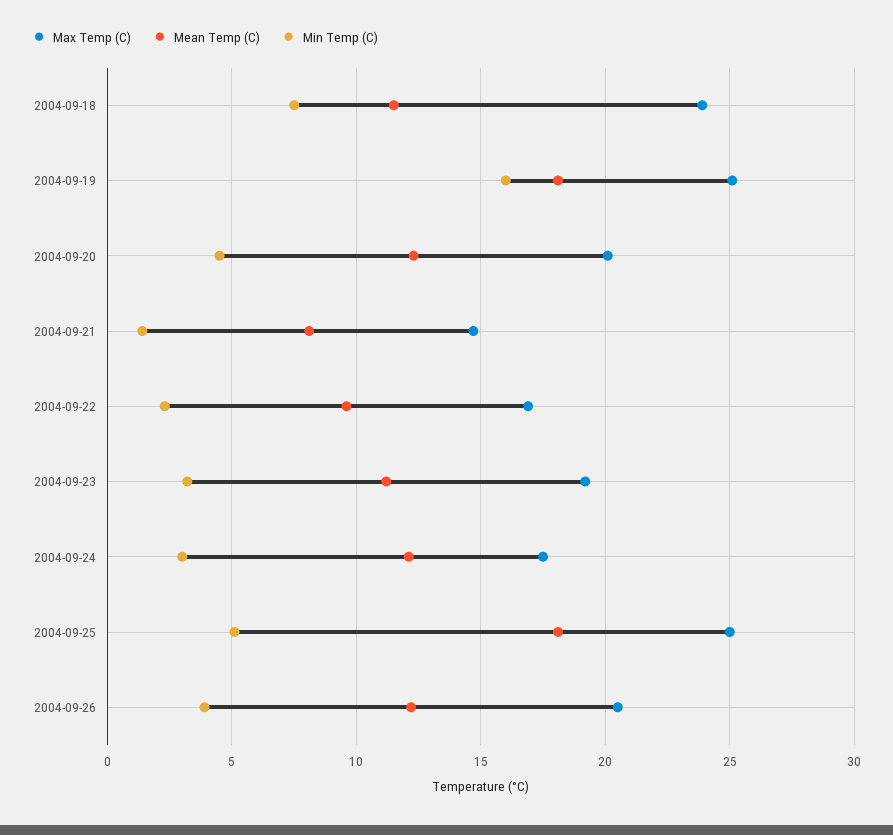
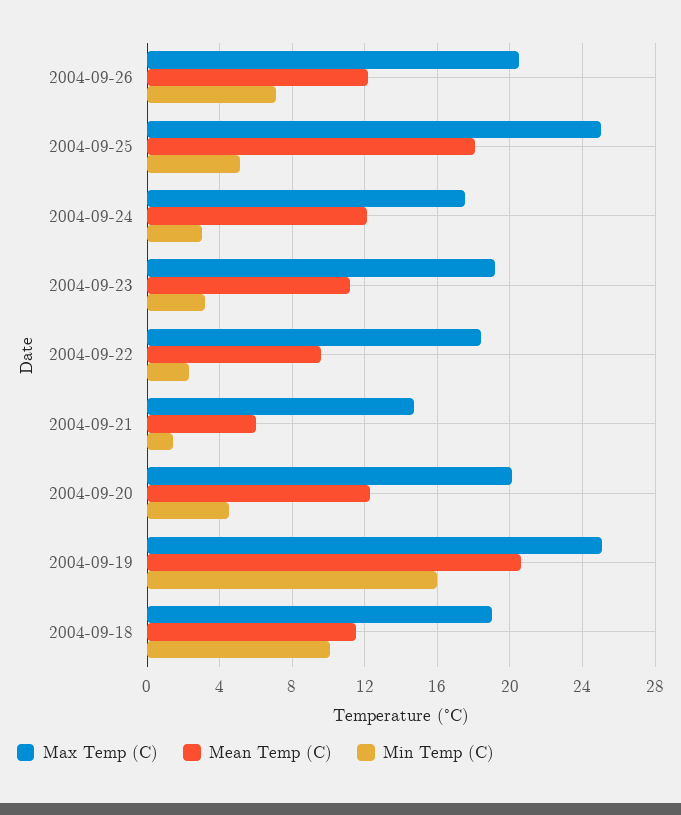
  {
    "Max Temp (C)": {
-     "2004-09-18": 24,
+     "2004-09-18": 19,
      "2004-09-19": 25,
      "2004-09-20": 20,
      "2004-09-21": 14.5,
-     "2004-09-22": 17,
+     "2004-09-22": 18.5,
      "2004-09-23": 19,
      "2004-09-24": 17.5,
      "2004-09-25": 25,
      "2004-09-26": 20.5
    },
    "Mean Temp (C)": {
      "2004-09-18": 11.5,
-     "2004-09-19": 18,
+     "2004-09-19": 20.5,
      "2004-09-20": 12.5,
-     "2004-09-21": 8,
+     "2004-09-21": 6,
      "2004-09-22": 9.5,
      "2004-09-23": 11,
      "2004-09-24": 12,
      "2004-09-25": 18,
      "2004-09-26": 12
    },
    "Min Temp (C)": {
-     "2004-09-18": 7.5,
+     "2004-09-18": 10,
      "2004-09-19": 16,
      "2004-09-20": 4.5,
      "2004-09-21": 1.5,
      "2004-09-22": 2.5,
      "2004-09-23": 3,
      "2004-09-24": 3,
      "2004-09-25": 5,
-     "2004-09-26": 4
+     "2004-09-26": 7
    }
  }

